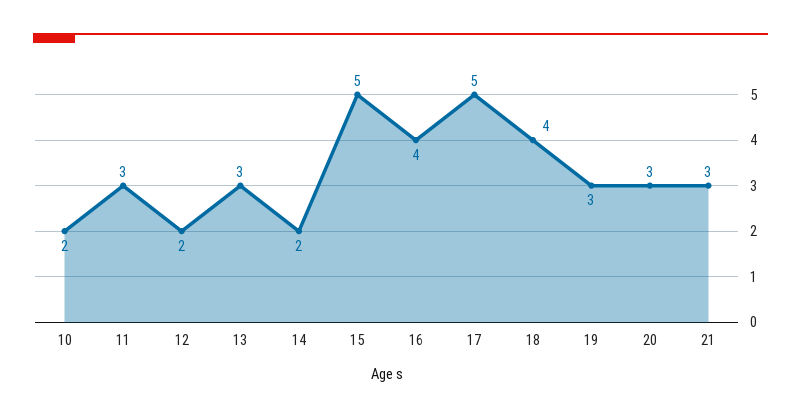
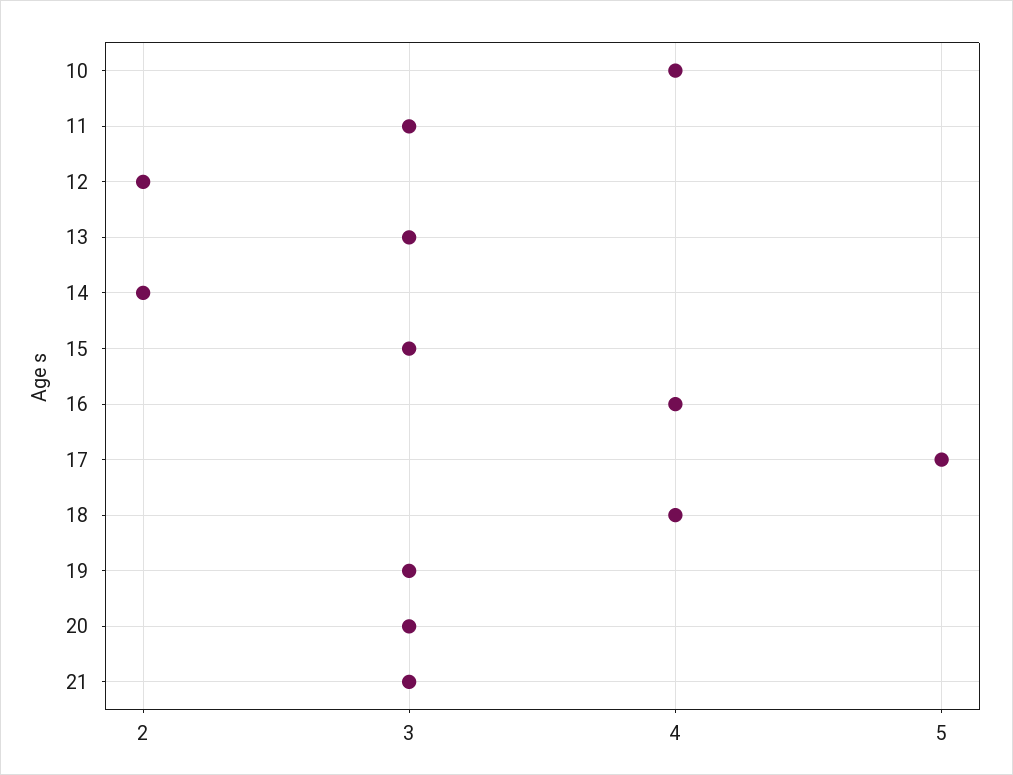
  {
-   "10": 2,
+   "10": 4,
    "11": 3,
    "12": 2,
    "13": 3,
    "14": 2,
-   "15": 5,
+   "15": 3,
    "16": 4,
    "17": 5,
    "18": 4,
    "19": 3,
    "20": 3,
    "21": 3
  }

